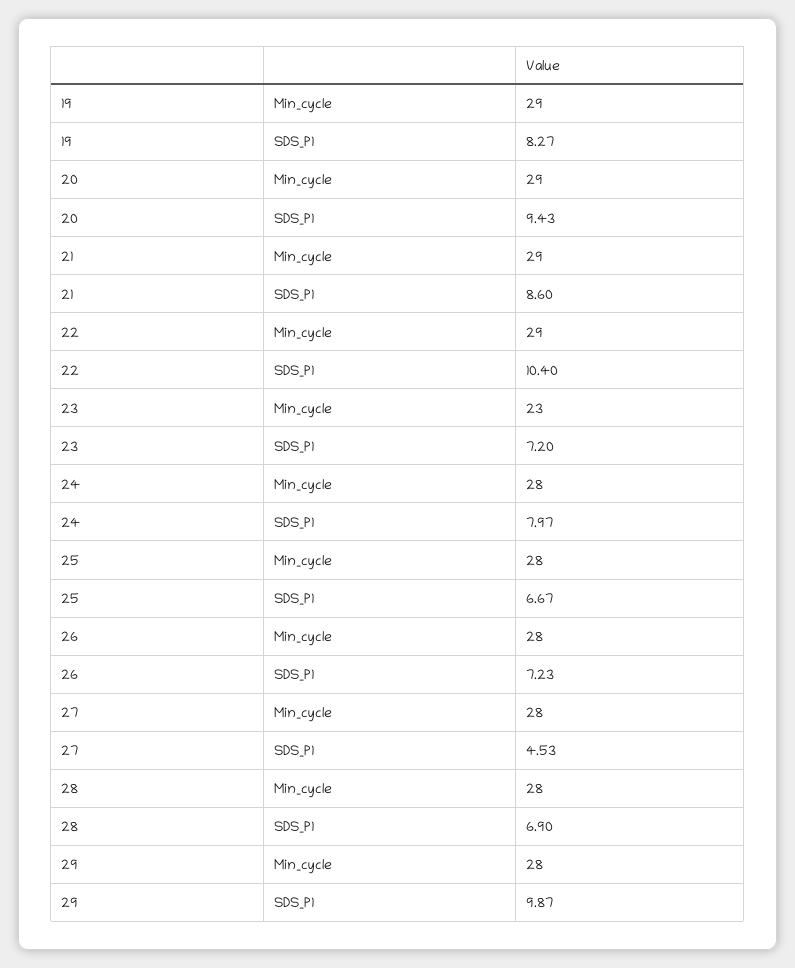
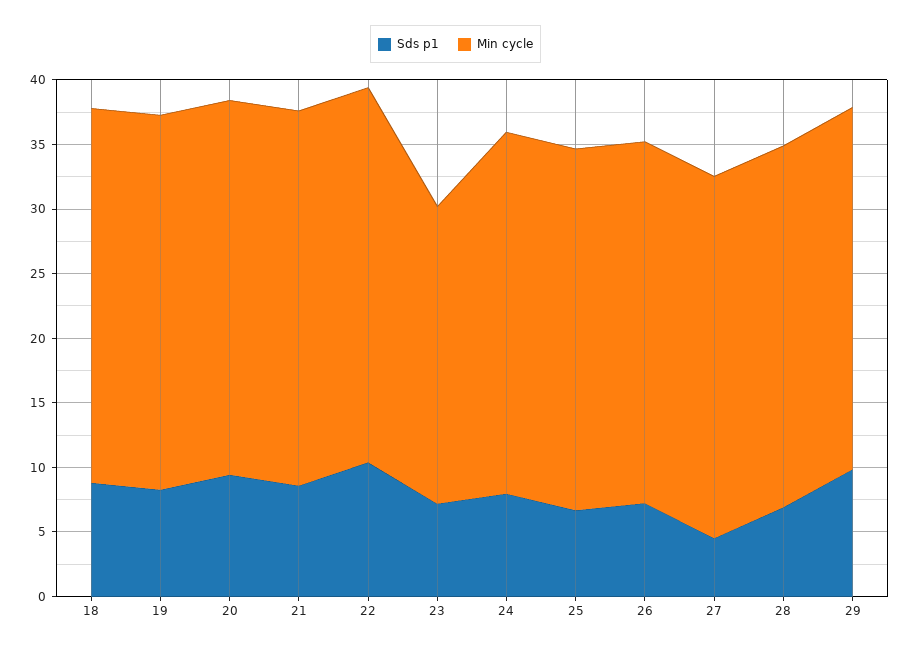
  {
    "Min_cycle": {
      "19": 29,
      "20": 29,
      "21": 29,
      "22": 29,
      "23": 23,
      "24": 28,
      "25": 28,
      "26": 28,
      "27": 28,
      "28": 28,
-     "29": 28
+     "29": 28,
+     "18": 29
    },
    "SDS_P1": {
      "19": 8.27,
      "20": 9.43,
      "21": 8.6,
      "22": 10.4,
      "23": 7.2,
      "24": 7.97,
      "25": 6.67,
      "26": 7.23,
      "27": 4.53,
      "28": 6.9,
-     "29": 9.87
+     "29": 9.87,
+     "18": 9
    }
  }

